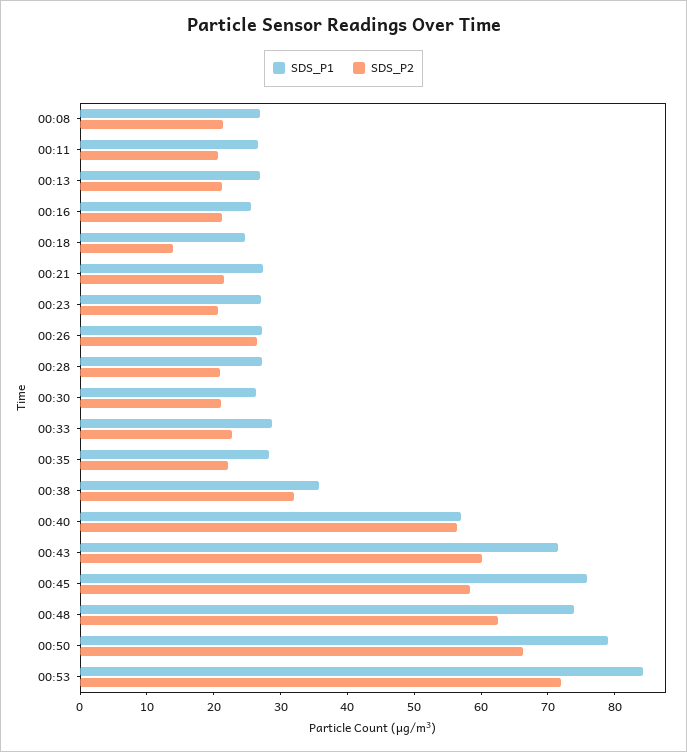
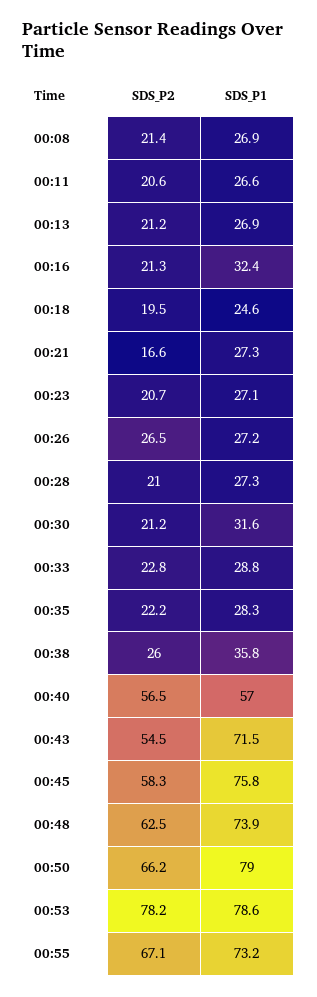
  {
    "SDS_P1": {
      "00:08": 26.9,
      "00:11": 26.6,
      "00:13": 26.9,
-     "00:16": 26,
+     "00:16": 32.4,
      "00:18": 24.6,
      "00:21": 27.3,
      "00:23": 27.1,
      "00:26": 27.2,
      "00:28": 27.3,
-     "00:30": 26,
+     "00:30": 31.6,
      "00:33": 28.8,
      "00:35": 28.3,
      "00:38": 35.8,
      "00:40": 57,
      "00:43": 71.5,
      "00:45": 75.8,
      "00:48": 73.9,
      "00:50": 79,
-     "00:53": 84
+     "00:53": 78.6,
+     "00:55": 73.2
    },
    "SDS_P2": {
      "00:08": 21.4,
      "00:11": 20.6,
      "00:13": 21.2,
      "00:16": 21.3,
-     "00:18": 14,
+     "00:18": 19.5,
-     "00:21": 22,
+     "00:21": 16.6,
      "00:23": 20.7,
      "00:26": 26.5,
      "00:28": 21,
      "00:30": 21.2,
      "00:33": 22.8,
      "00:35": 22.2,
-     "00:38": 32,
+     "00:38": 26,
      "00:40": 56.5,
-     "00:43": 60,
+     "00:43": 54.5,
      "00:45": 58.3,
      "00:48": 62.5,
      "00:50": 66.2,
-     "00:53": 72
+     "00:53": 78.2,
+     "00:55": 67.1
    }
  }

